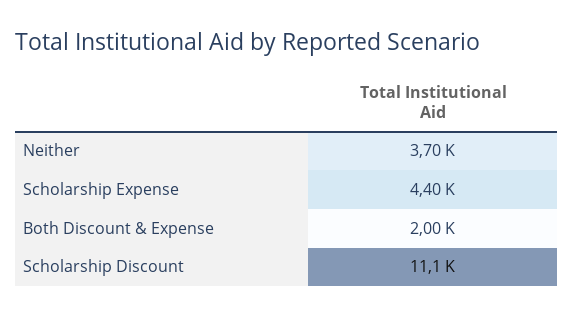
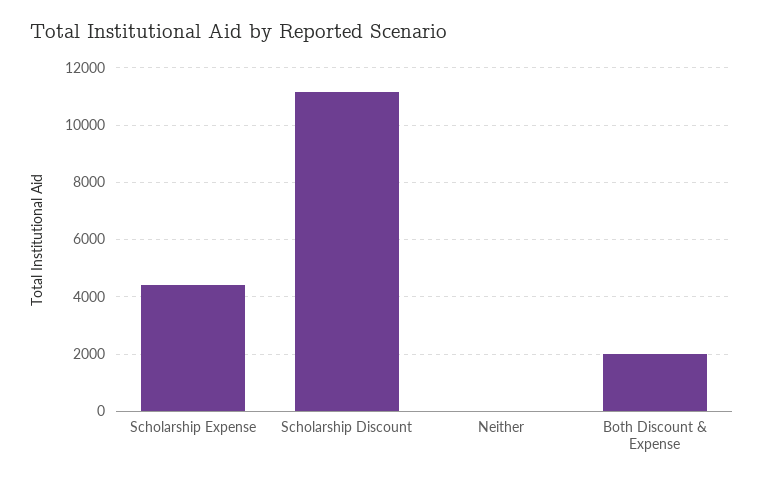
  {
-   "Neither": 3700,
+   "Neither": 0,
    "Scholarship Expense": 4400,
    "Both Discount & Expense": 2000,
    "Scholarship Discount": 11100
  }

